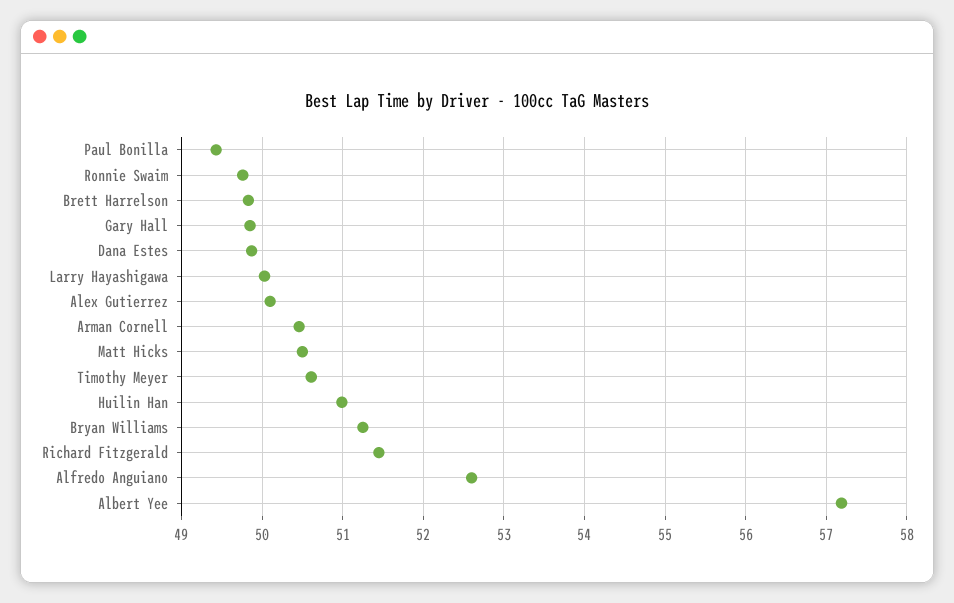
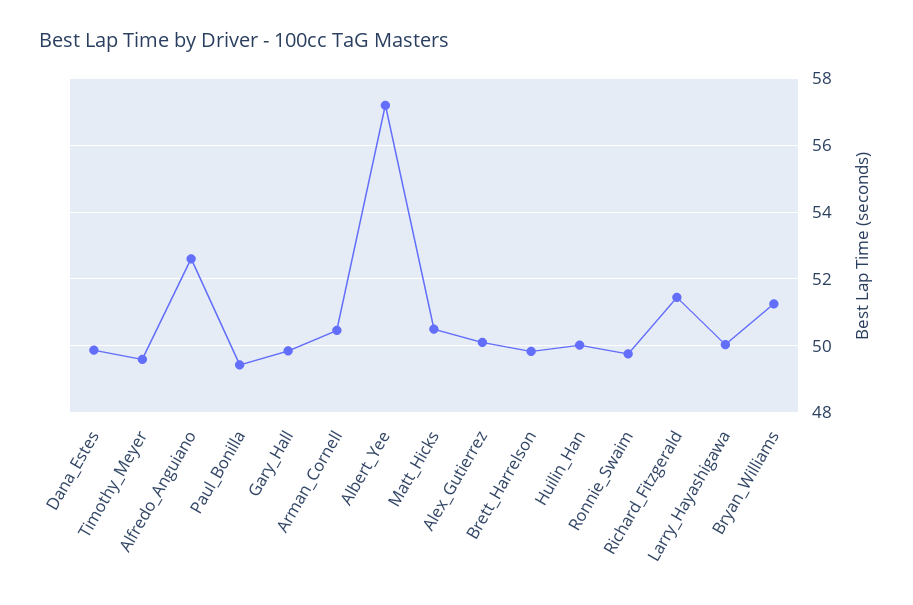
  {
    "Paul Bonilla": 49.4,
    "Ronnie Swaim": 49.8,
    "Brett Harrelson": 49.8,
    "Gary Hall": 49.9,
    "Dana Estes": 49.9,
    "Larry Hayashigawa": 50,
    "Alex Gutierrez": 50.1,
    "Arman Cornell": 50.5,
    "Matt Hicks": 50.5,
-   "Timothy Meyer": 50.6,
+   "Timothy Meyer": 49.6,
-   "Huilin Han": 51,
+   "Huilin Han": 50,
    "Bryan Williams": 51.3,
    "Richard Fitzgerald": 51.5,
    "Alfredo Anguiano": 52.6,
    "Albert Yee": 57.2
  }

